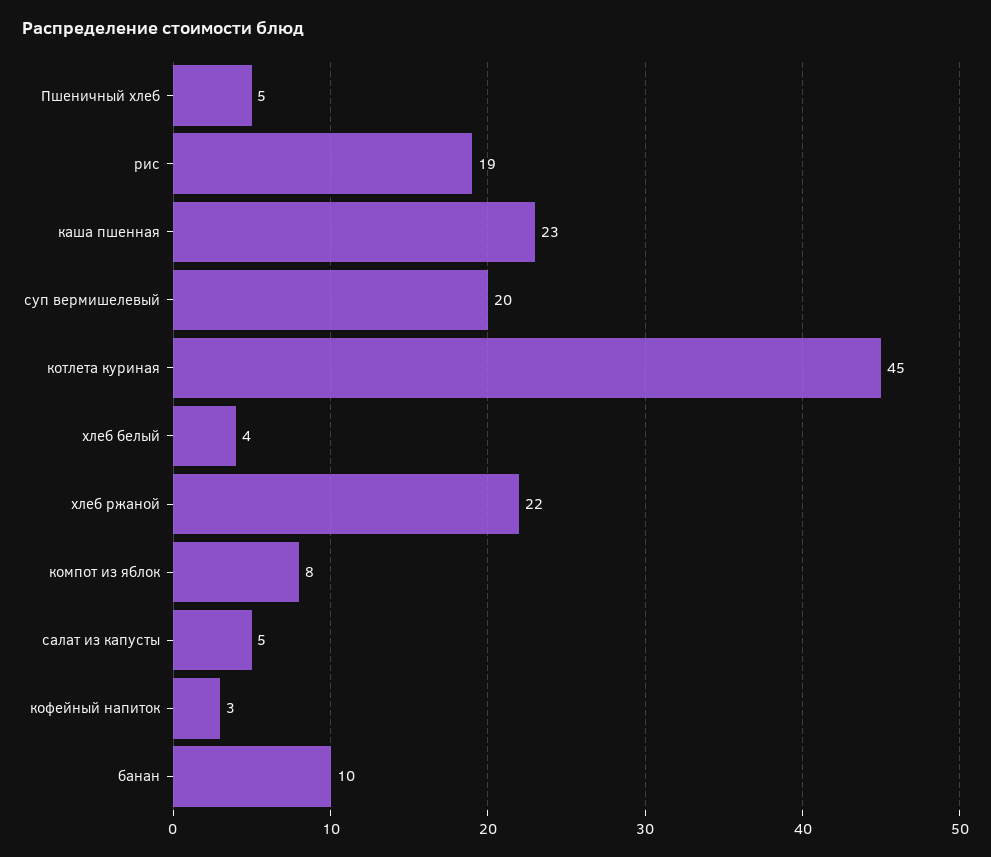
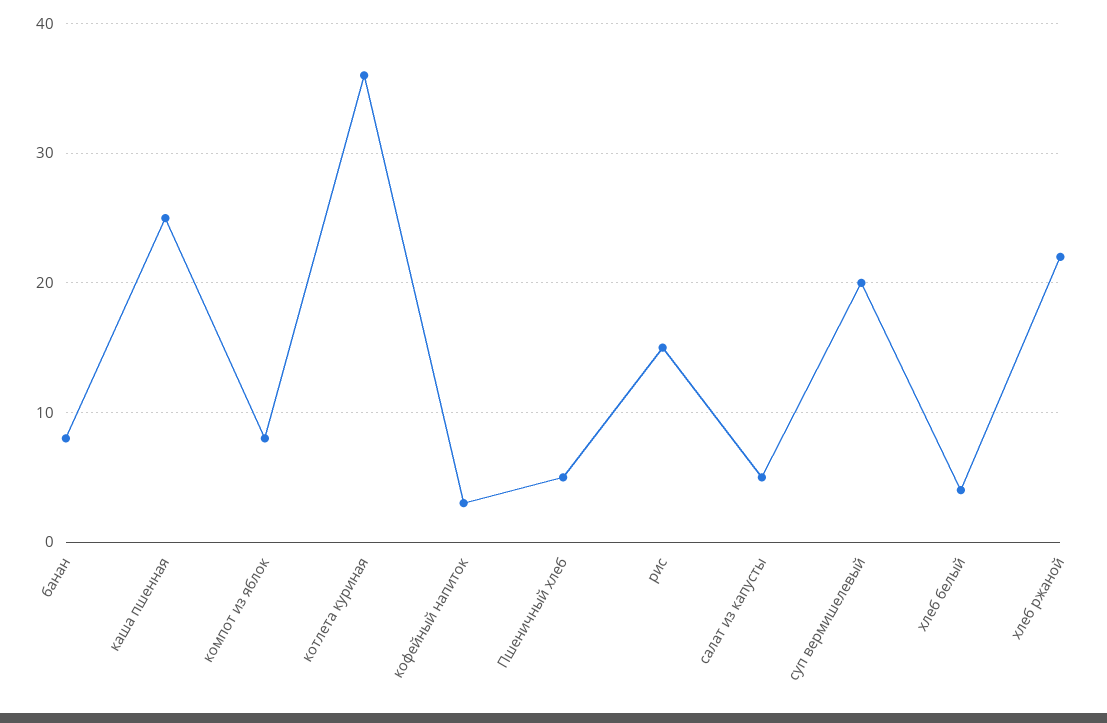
  {
    "Пшеничный хлеб": 5,
-   "рис": 19,
+   "рис": 15,
-   "каша пшенная": 23,
+   "каша пшенная": 25,
    "суп вермишелевый": 20,
-   "котлета куриная": 45,
+   "котлета куриная": 36,
    "хлеб белый": 4,
    "хлеб ржаной": 22,
    "компот из яблок": 8,
    "салат из капусты": 5,
    "кофейный напиток": 3,
-   "банан": 10
+   "банан": 8
  }

